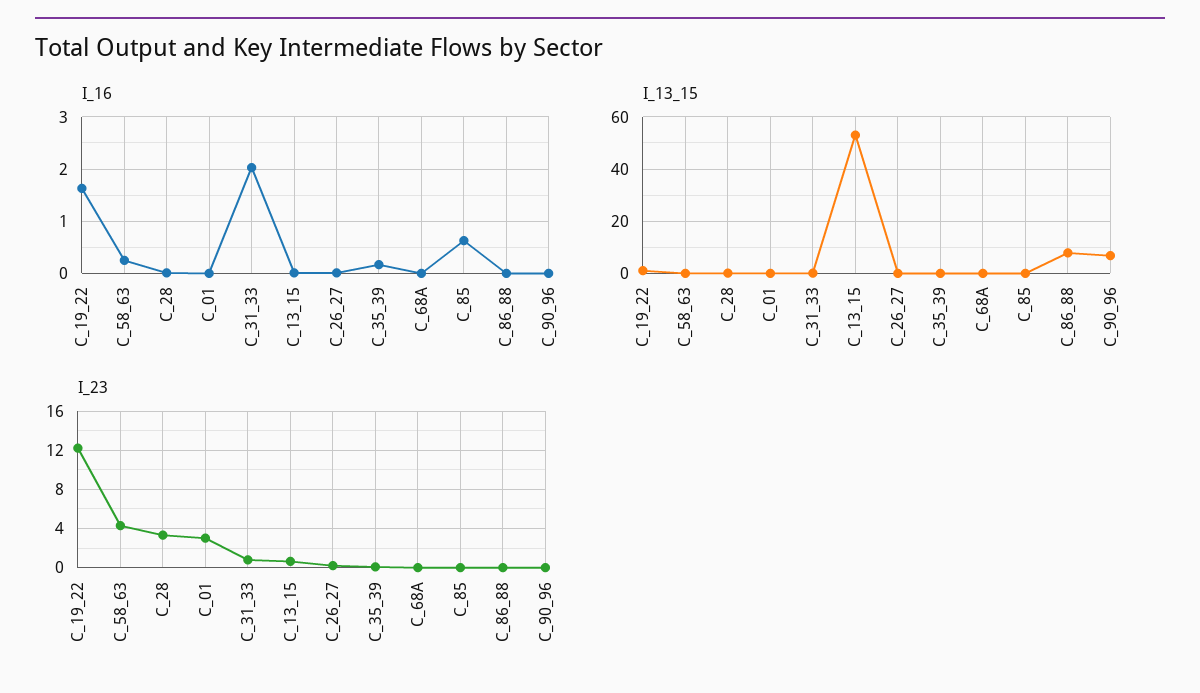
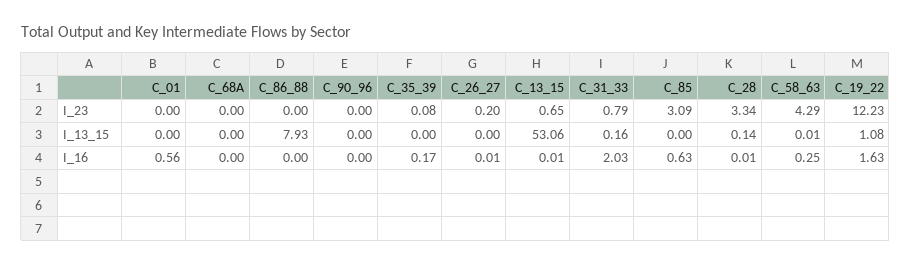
  {
    "I_16": {
      "C_19_22": 1.63,
      "C_58_63": 0.25,
      "C_28": 0.01,
-     "C_01": 0,
+     "C_01": 0.56,
      "C_31_33": 2.03,
      "C_13_15": 0.01,
      "C_26_27": 0.01,
      "C_35_39": 0.17,
      "C_68A": 0,
      "C_85": 0.63,
      "C_86_88": 0,
      "C_90_96": 0
    },
    "I_13_15": {
      "C_19_22": 1.08,
      "C_58_63": 0.01,
      "C_28": 0.14,
      "C_01": 0,
      "C_31_33": 0.16,
      "C_13_15": 53.06,
      "C_26_27": 0,
      "C_35_39": 0,
      "C_68A": 0,
      "C_85": 0,
      "C_86_88": 7.93,
-     "C_90_96": 7.5
+     "C_90_96": 0
    },
    "I_23": {
      "C_19_22": 12.23,
      "C_58_63": 4.29,
      "C_28": 3.34,
-     "C_01": 3,
+     "C_01": 0,
      "C_31_33": 0.79,
      "C_13_15": 0.65,
      "C_26_27": 0.2,
      "C_35_39": 0.08,
      "C_68A": 0,
-     "C_85": 0,
+     "C_85": 3.09,
      "C_86_88": 0,
      "C_90_96": 0
    }
  }

